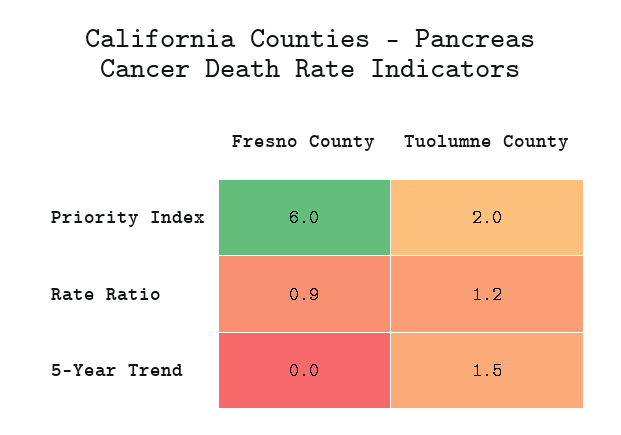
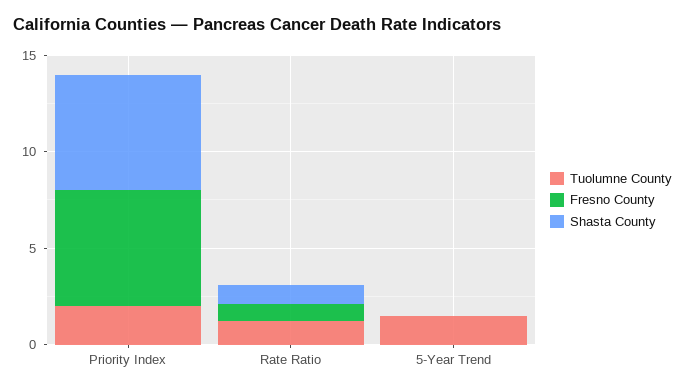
  {
    "Fresno County": {
      "Priority Index": 6,
      "Rate Ratio": 0.9,
      "5-Year Trend": 0
    },
    "Tuolumne County": {
      "Priority Index": 2,
      "Rate Ratio": 1.2,
      "5-Year Trend": 1.5
-   }
+   },
+   "Shasta County": {
+     "Priority Index": 6,
+     "Rate Ratio": 1,
+     "5-Year Trend": 0
+   }
  }

